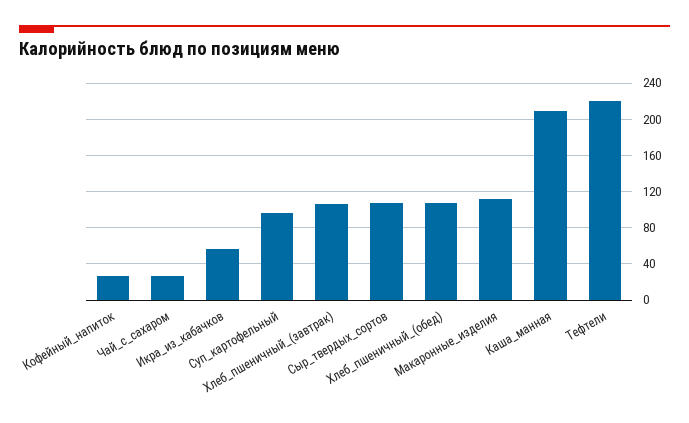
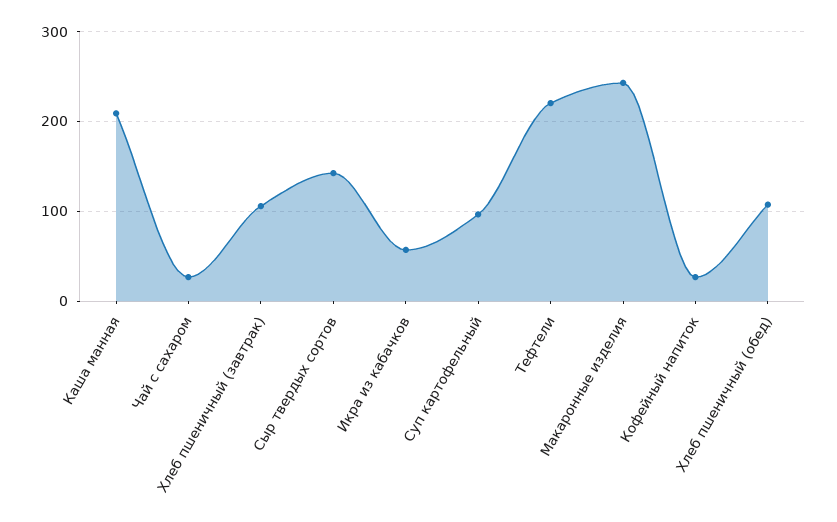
  {
    "Кофейный_напиток": 30,
    "Чай_с_сахаром": 30,
    "Икра_из_кабачков": 60,
    "Суп_картофельный": 100,
    "Хлеб_пшеничный_(завтрак)": 110,
-   "Сыр_твердых_сортов": 110,
+   "Сыр_твердых_сортов": 140,
    "Хлеб_пшеничный_(обед)": 110,
-   "Макаронные_изделия": 110,
+   "Макаронные_изделия": 240,
    "Каша_манная": 210,
    "Тефтели": 220
  }

